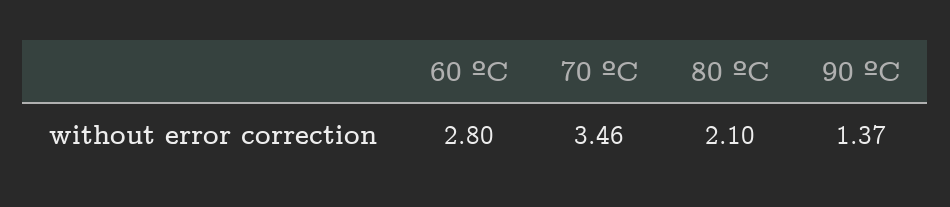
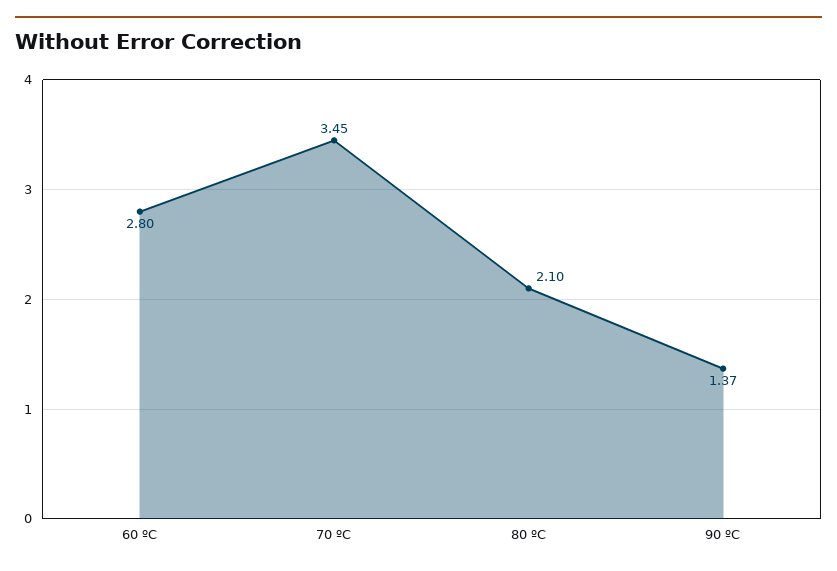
  {
    "60 ºC": 2.8,
-   "70 ºC": 3.46,
+   "70 ºC": 3.45,
    "80 ºC": 2.1,
    "90 ºC": 1.37
  }

